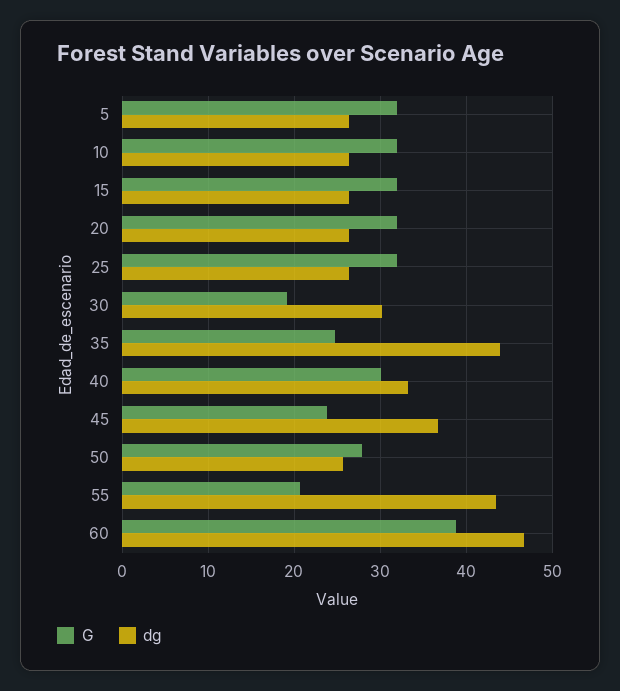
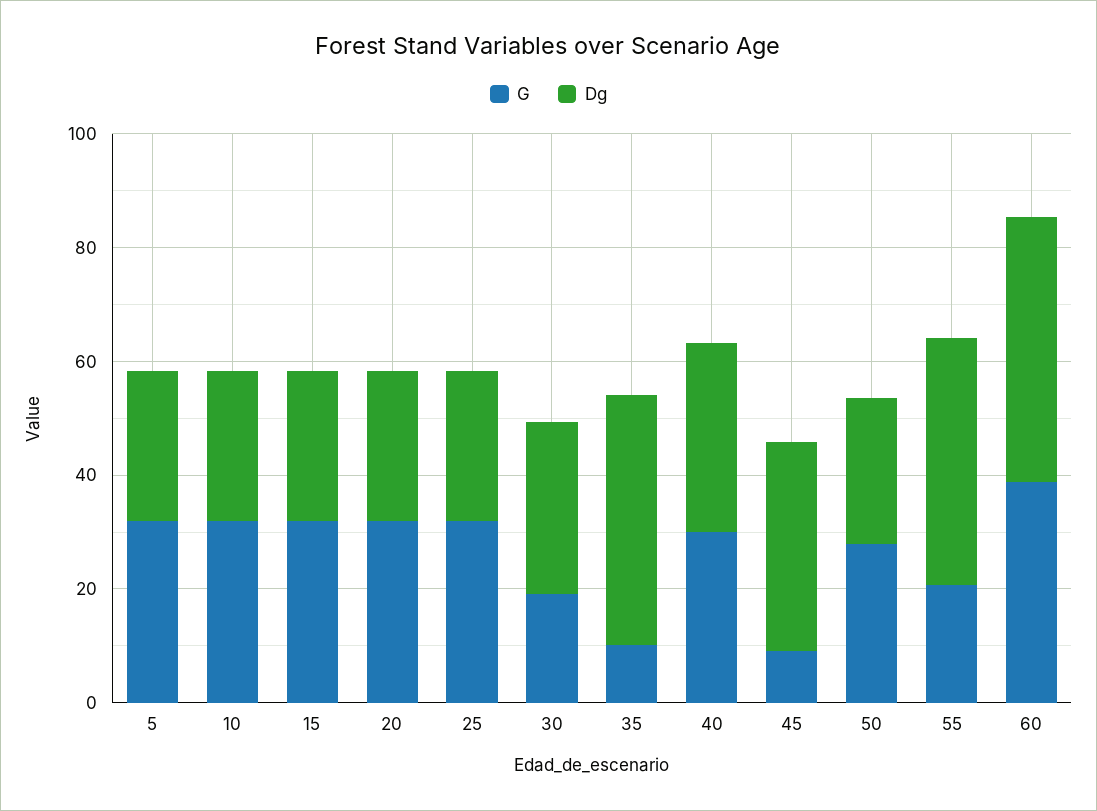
  {
    "G": {
      "5": 32,
      "10": 32,
      "15": 32,
      "20": 32,
      "25": 32,
      "30": 19,
-     "35": 25,
+     "35": 10,
      "40": 30,
-     "45": 24,
+     "45": 10,
      "50": 28,
      "55": 21,
      "60": 39
    },
    "dg": {
      "5": 26,
      "10": 26,
      "15": 26,
      "20": 26,
      "25": 26,
      "30": 30,
      "35": 44,
      "40": 33,
      "45": 37,
      "50": 26,
      "55": 43,
      "60": 47
    }
  }

